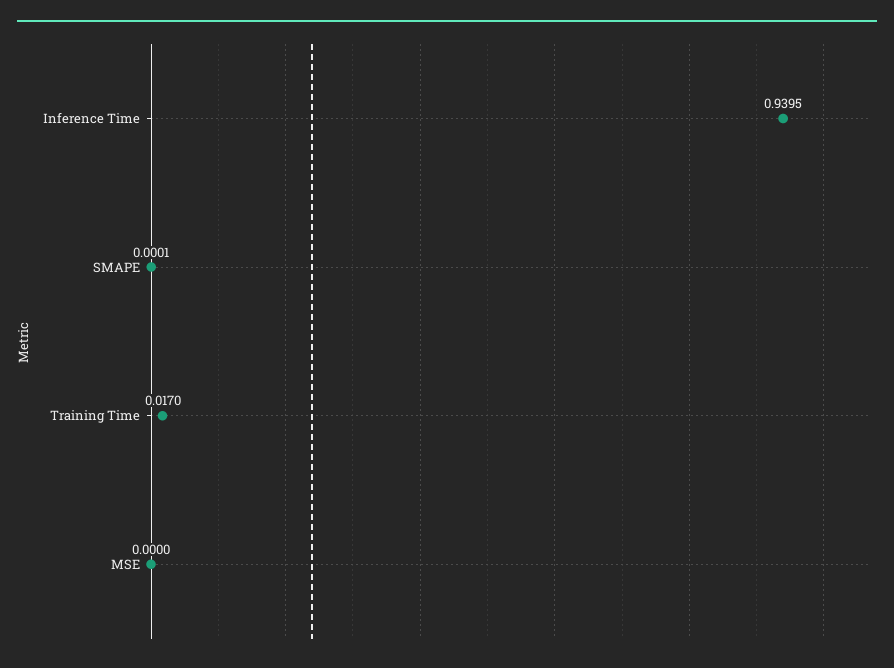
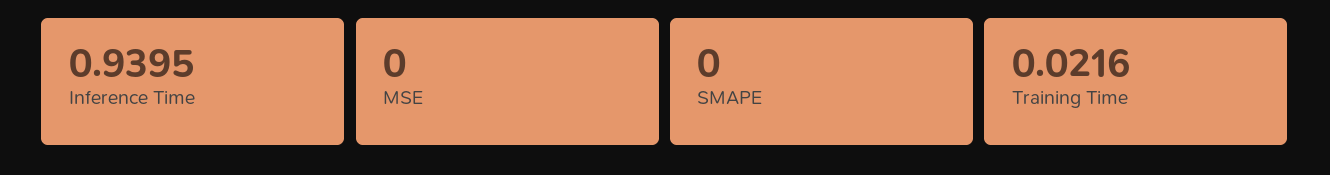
  {
    "Inference Time": 0.9395,
-   "SMAPE": 0.0001,
+   "SMAPE": 0,
-   "Training Time": 0.017,
+   "Training Time": 0.0216,
    "MSE": 0
  }

